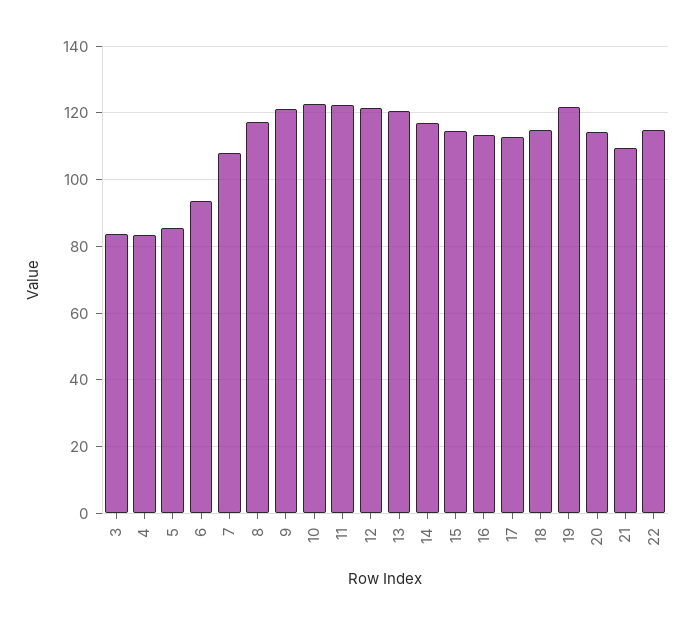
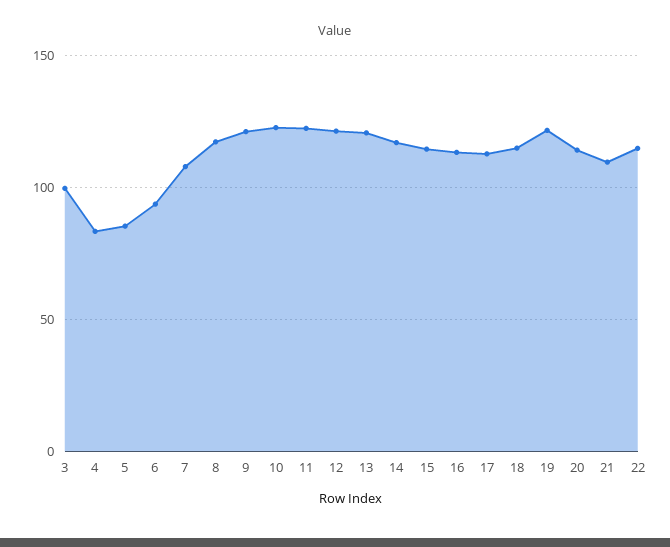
  {
-   "3": 84,
+   "3": 100,
    "4": 84,
    "5": 86,
    "6": 94,
    "7": 108,
    "8": 118,
    "9": 122,
    "10": 122,
    "11": 122,
    "12": 122,
    "13": 120,
    "14": 118,
    "15": 114,
    "16": 114,
    "17": 112,
    "18": 114,
    "19": 122,
    "20": 114,
    "21": 110,
    "22": 114
  }

